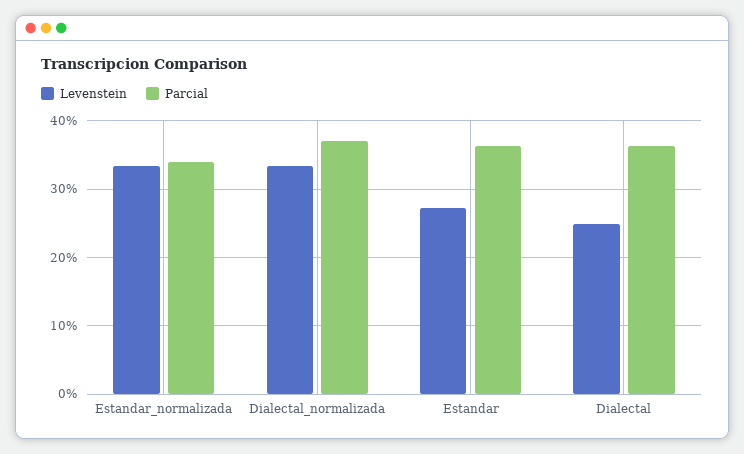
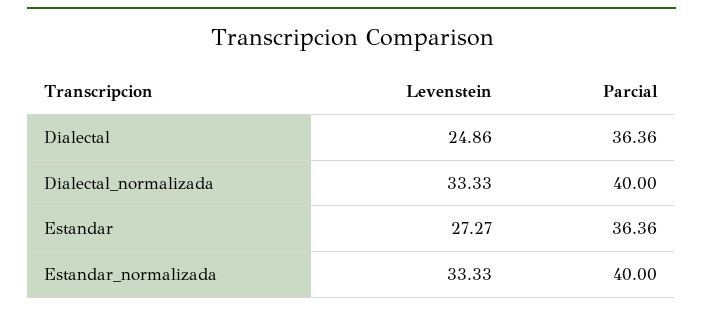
  {
    "Levenstein": {
      "Estandar_normalizada": 33.33,
      "Dialectal_normalizada": 33.33,
      "Estandar": 27.27,
      "Dialectal": 24.86
    },
    "Parcial": {
-     "Estandar_normalizada": 34,
+     "Estandar_normalizada": 40,
-     "Dialectal_normalizada": 37,
+     "Dialectal_normalizada": 40,
      "Estandar": 36.36,
      "Dialectal": 36.36
    }
  }

